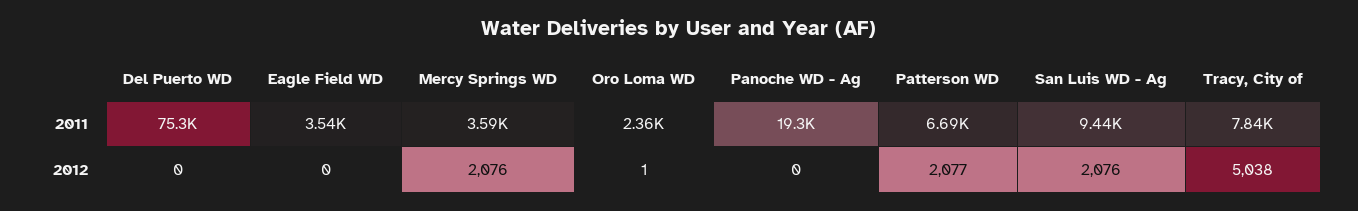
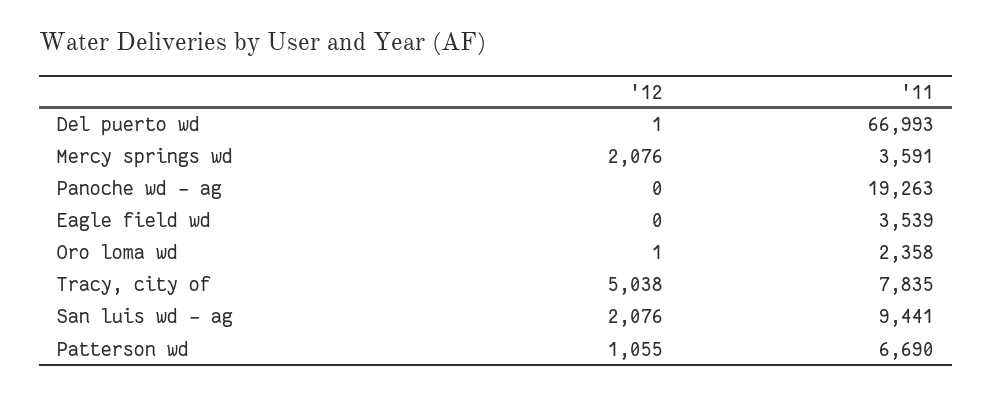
  {
    "Del Puerto WD": {
-     "2011": 75300,
+     "2011": 66993,
-     "2012": 0
+     "2012": 1
    },
    "Eagle Field WD": {
      "2011": 3539,
      "2012": 0
    },
    "Mercy Springs WD": {
      "2011": 3591,
      "2012": 2076
    },
    "Oro Loma WD": {
      "2011": 2358,
      "2012": 1
    },
    "Panoche WD - Ag": {
      "2011": 19263,
      "2012": 0
    },
    "Patterson WD": {
      "2011": 6690,
-     "2012": 2077
+     "2012": 1055
    },
    "San Luis WD - Ag": {
      "2011": 9441,
      "2012": 2076
    },
    "Tracy, City of": {
      "2011": 7835,
      "2012": 5038
    }
  }

